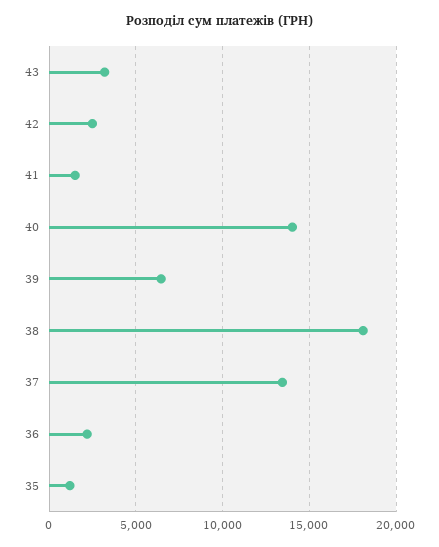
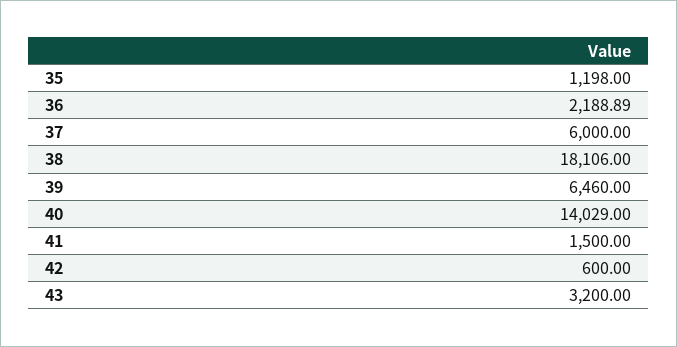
  {
    "43": 3200,
-   "42": 2500,
+   "42": 600,
    "41": 1500,
    "40": 14029,
    "39": 6460,
    "38": 18106,
-   "37": 13500,
+   "37": 6000,
    "36": 2188.89,
    "35": 1198
  }

